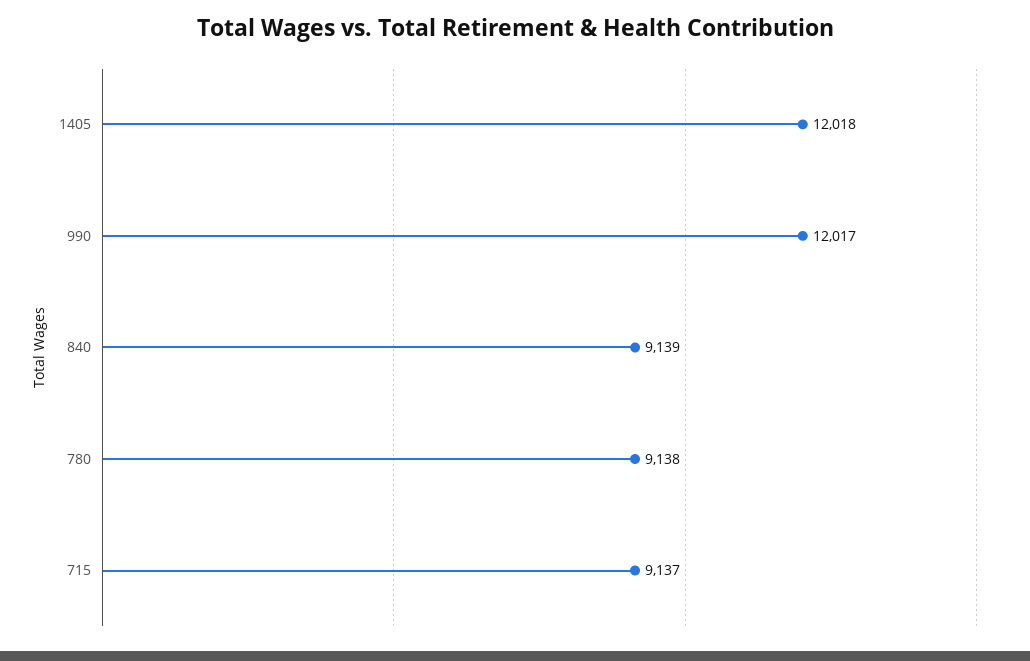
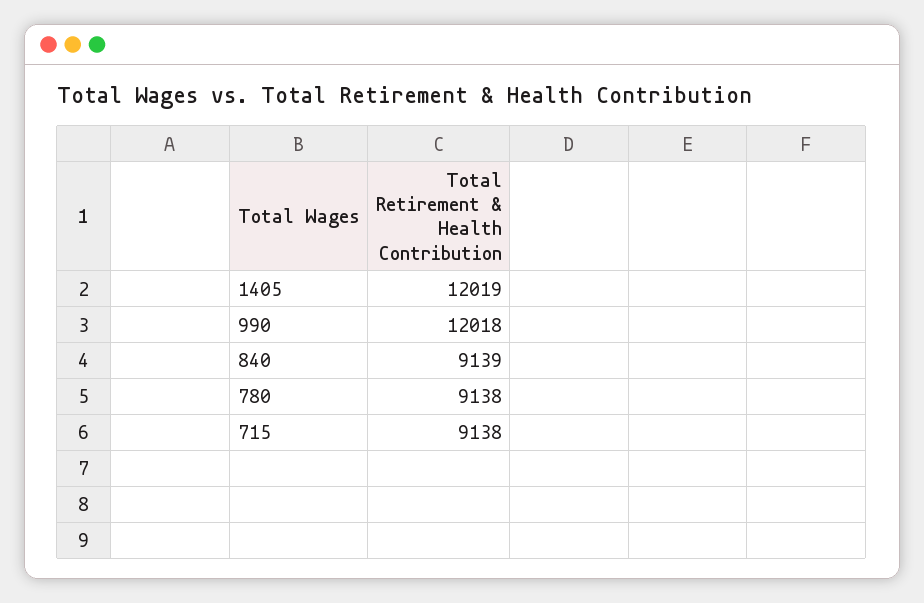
  {
-   "1405": 12018,
+   "1405": 12019,
-   "990": 12017,
+   "990": 12018,
    "840": 9139,
    "780": 9138,
-   "715": 9137
+   "715": 9138
  }

